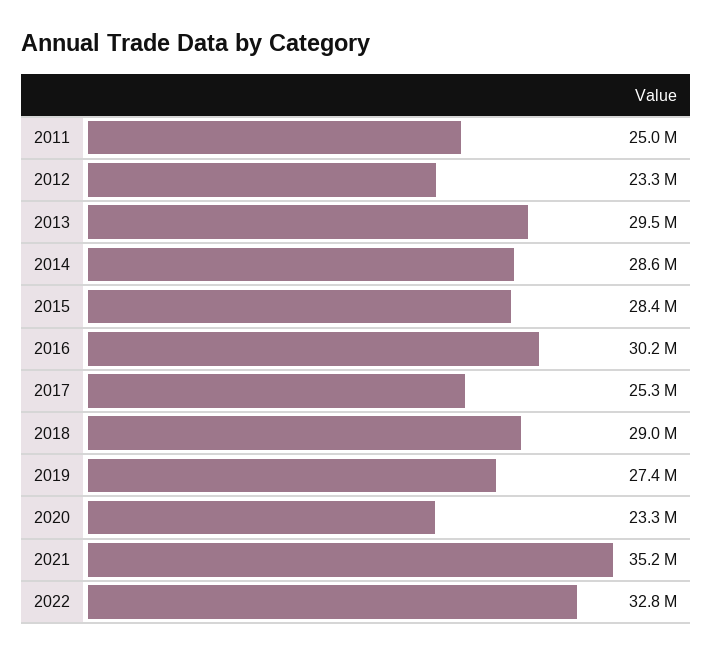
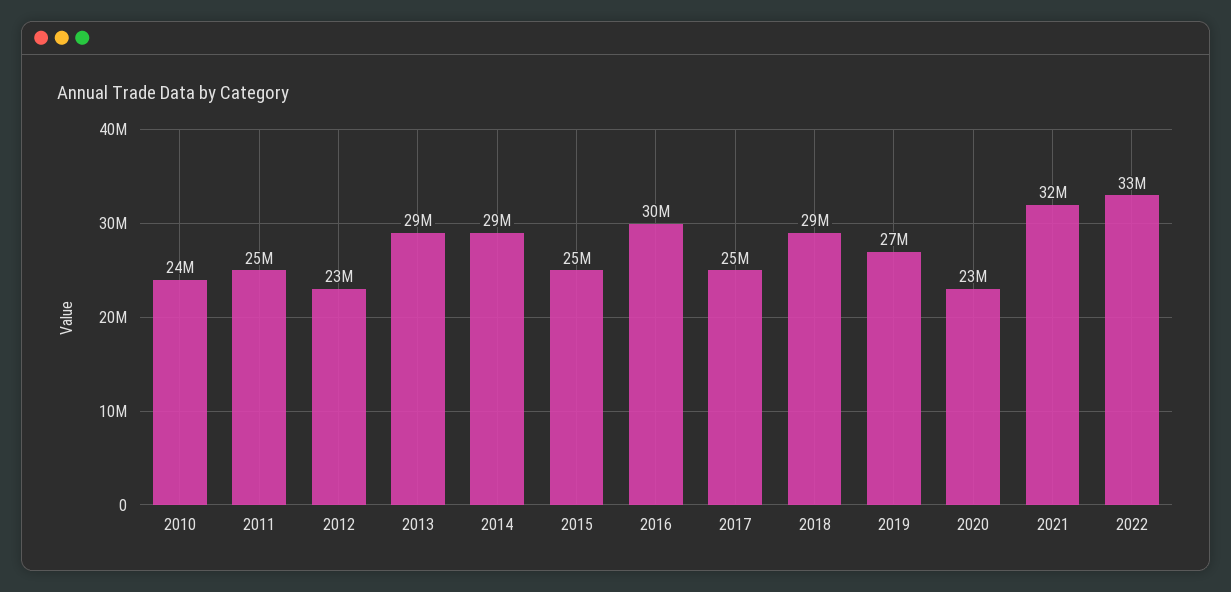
  {
    "2011": 25000000,
    "2012": 23300000,
    "2013": 29500000,
    "2014": 28600000,
-   "2015": 28400000,
+   "2015": 25000000,
    "2016": 30200000,
    "2017": 25300000,
    "2018": 29000000,
    "2019": 27400000,
    "2020": 23300000,
-   "2021": 35200000,
+   "2021": 32000000,
-   "2022": 32800000
+   "2022": 32800000,
+   "2010": 24000000
  }

